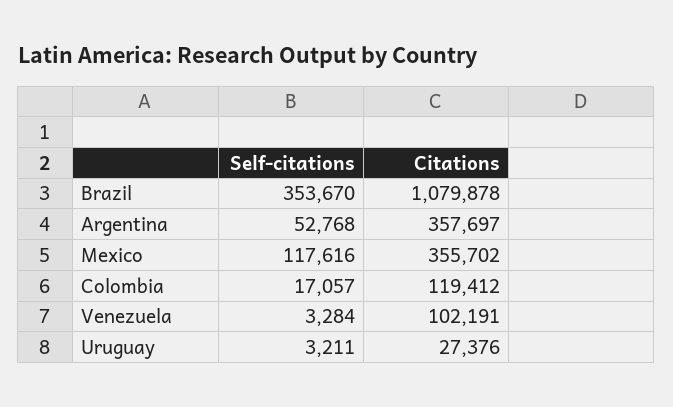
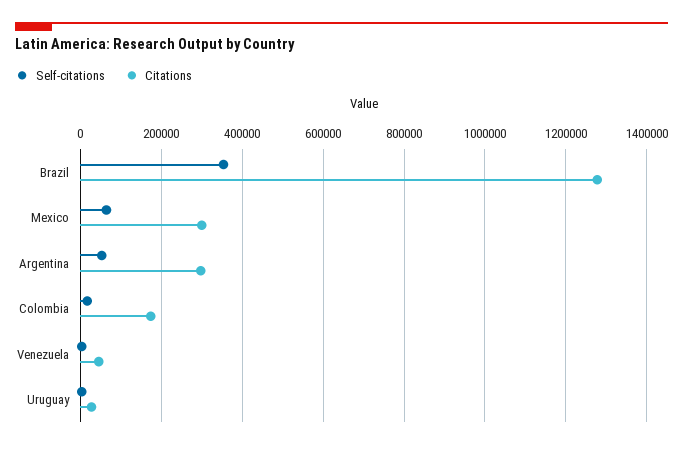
  {
    "Self-citations": {
      "Brazil": 353670,
      "Argentina": 52768,
-     "Mexico": 117616,
+     "Mexico": 60000,
      "Colombia": 17057,
      "Venezuela": 3284,
      "Uruguay": 3211
    },
    "Citations": {
-     "Brazil": 1079878,
+     "Brazil": 1280000,
-     "Argentina": 357697,
+     "Argentina": 300000,
-     "Mexico": 355702,
+     "Mexico": 300000,
-     "Colombia": 119412,
+     "Colombia": 180000,
-     "Venezuela": 102191,
+     "Venezuela": 40000,
      "Uruguay": 27376
    }
  }

